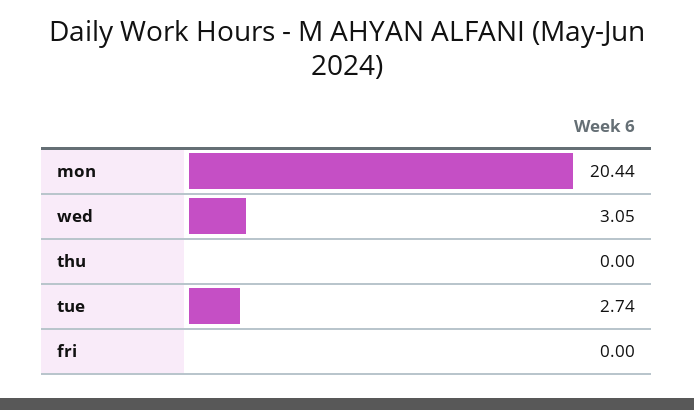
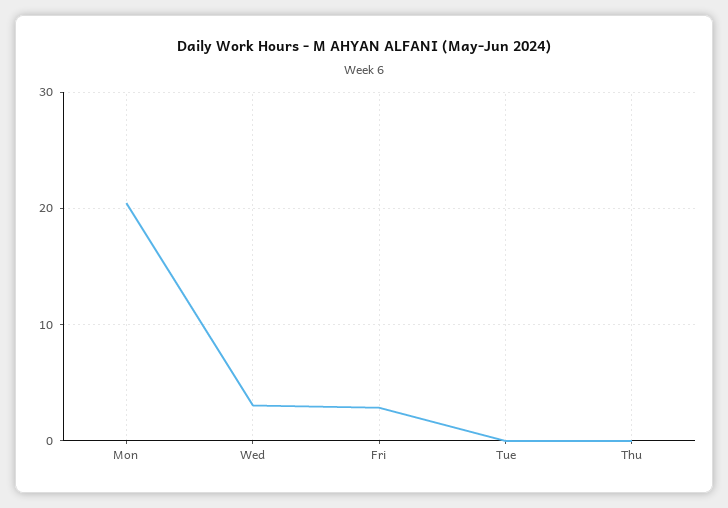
  {
    "mon": 20.44,
    "wed": 3.05,
    "thu": 0,
-   "tue": 2.74,
+   "tue": 0,
-   "fri": 0
+   "fri": 3
  }

